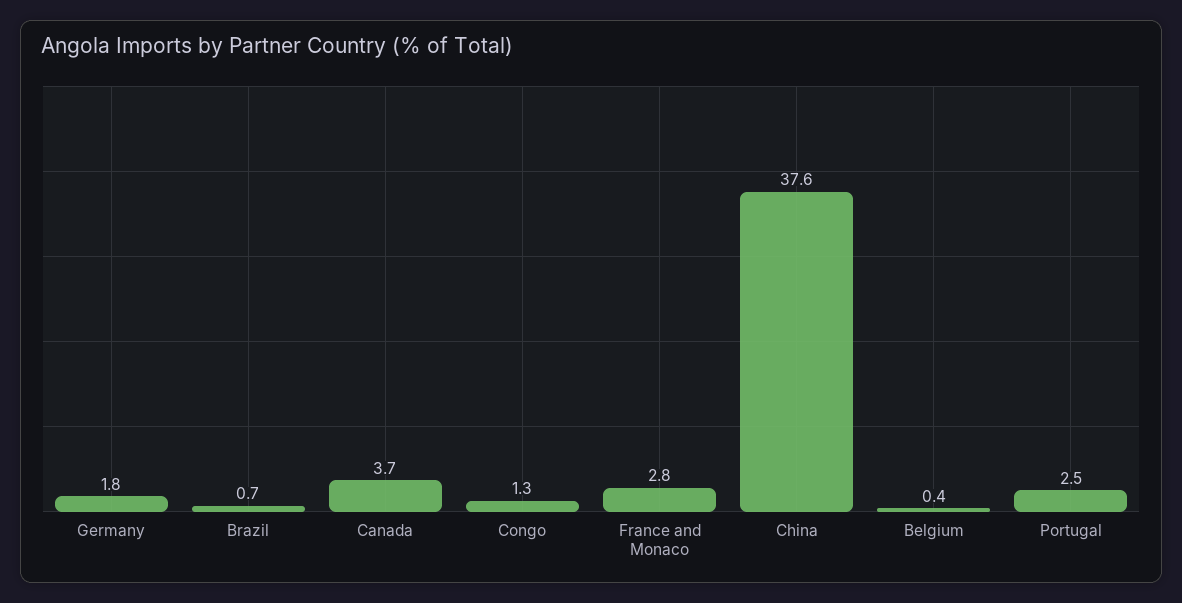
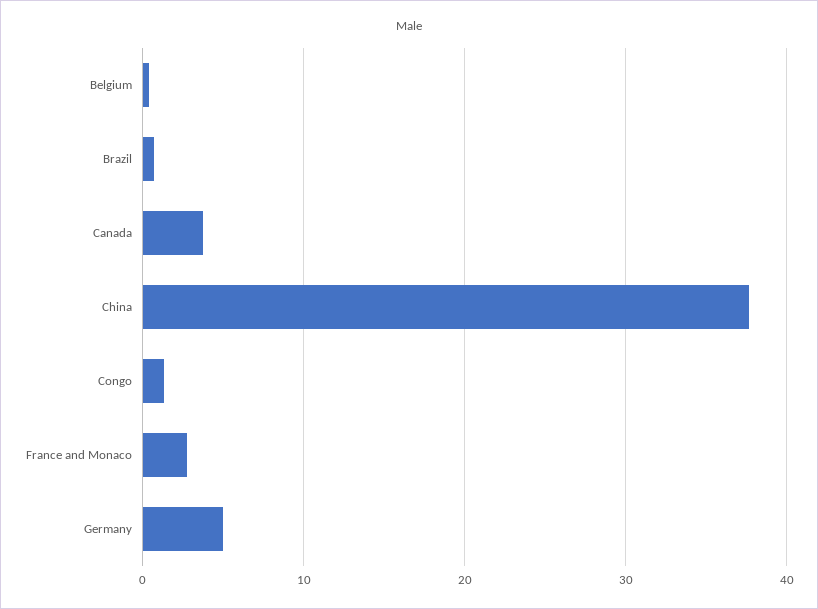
  {
-   "Germany": 1.8,
+   "Germany": 5,
    "Brazil": 0.7,
    "Canada": 3.7,
    "Congo": 1.3,
    "France and Monaco": 2.8,
    "China": 37.6,
-   "Belgium": 0.4,
+   "Belgium": 0.4
-   "Portugal": 2.5
  }

